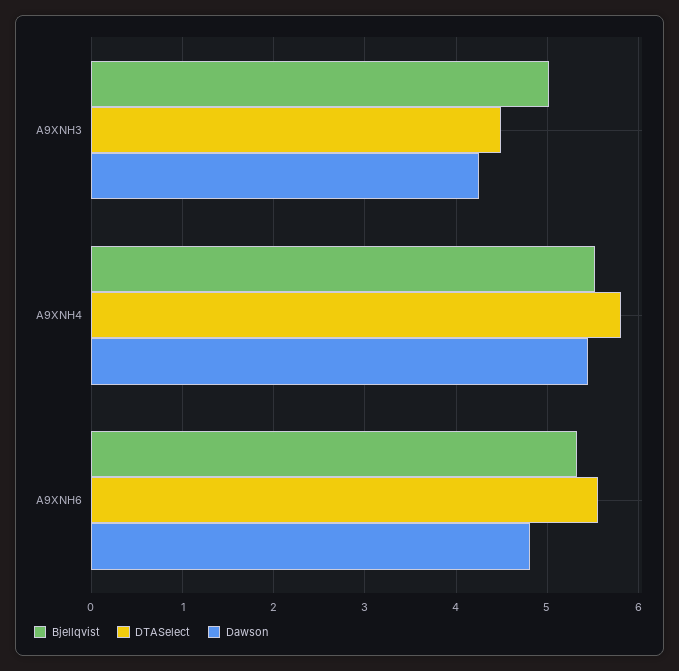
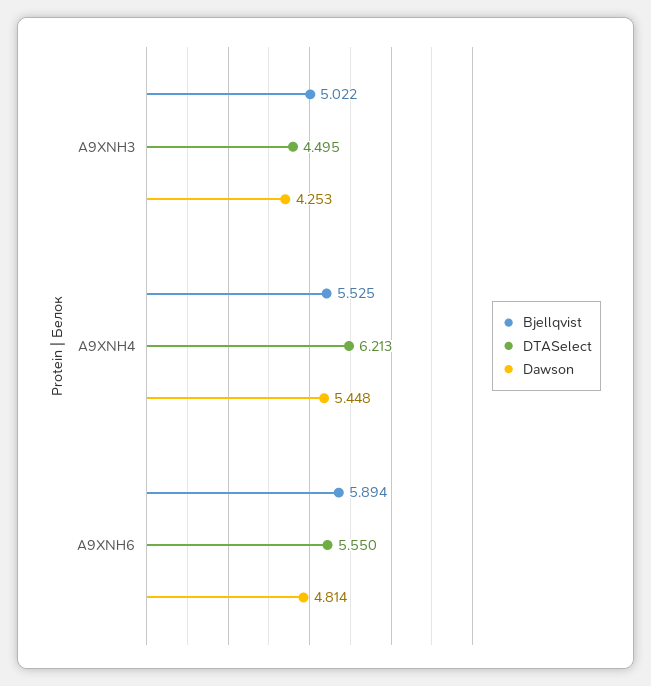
  {
    "Bjellqvist": {
      "A9XNH3": 5.022,
      "A9XNH4": 5.525,
-     "A9XNH6": 5.3
+     "A9XNH6": 5.894
    },
    "DTASelect": {
      "A9XNH3": 4.495,
-     "A9XNH4": 5.8,
+     "A9XNH4": 6.213,
      "A9XNH6": 5.55
    },
    "Dawson": {
      "A9XNH3": 4.253,
      "A9XNH4": 5.448,
      "A9XNH6": 4.814
    }
  }

